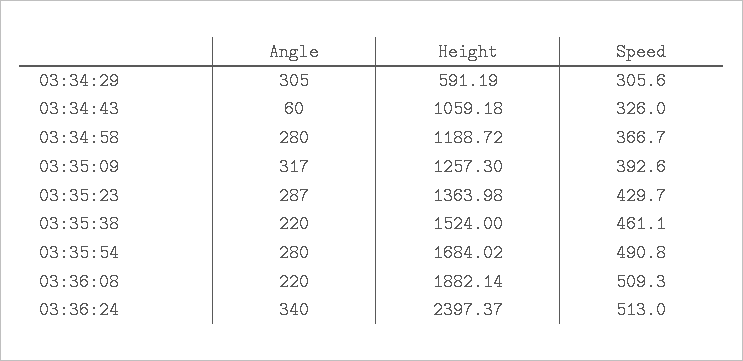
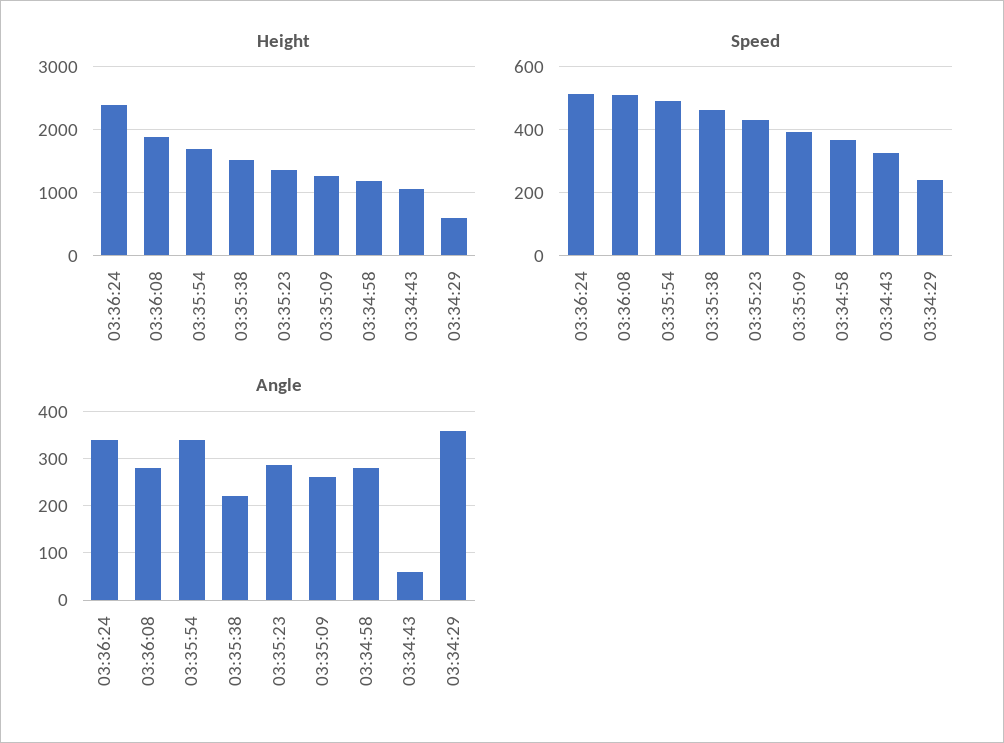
  {
    "Angle": {
-     "03:34:29": 305,
+     "03:34:29": 360,
      "03:34:43": 60,
      "03:34:58": 280,
-     "03:35:09": 317,
+     "03:35:09": 260,
      "03:35:23": 287,
      "03:35:38": 220,
-     "03:35:54": 280,
+     "03:35:54": 340,
-     "03:36:08": 220,
+     "03:36:08": 280,
      "03:36:24": 340
    },
    "Height": {
      "03:34:29": 591.19,
      "03:34:43": 1059.18,
      "03:34:58": 1188.72,
      "03:35:09": 1257.3,
      "03:35:23": 1363.98,
      "03:35:38": 1524,
      "03:35:54": 1684.02,
      "03:36:08": 1882.14,
      "03:36:24": 2397.37
    },
    "Speed": {
-     "03:34:29": 305.6,
+     "03:34:29": 240,
      "03:34:43": 326,
      "03:34:58": 366.7,
      "03:35:09": 392.6,
      "03:35:23": 429.7,
      "03:35:38": 461.1,
      "03:35:54": 490.8,
      "03:36:08": 509.3,
      "03:36:24": 513
    }
  }

